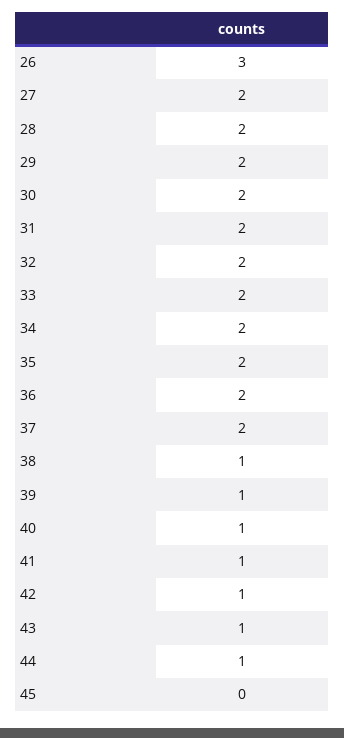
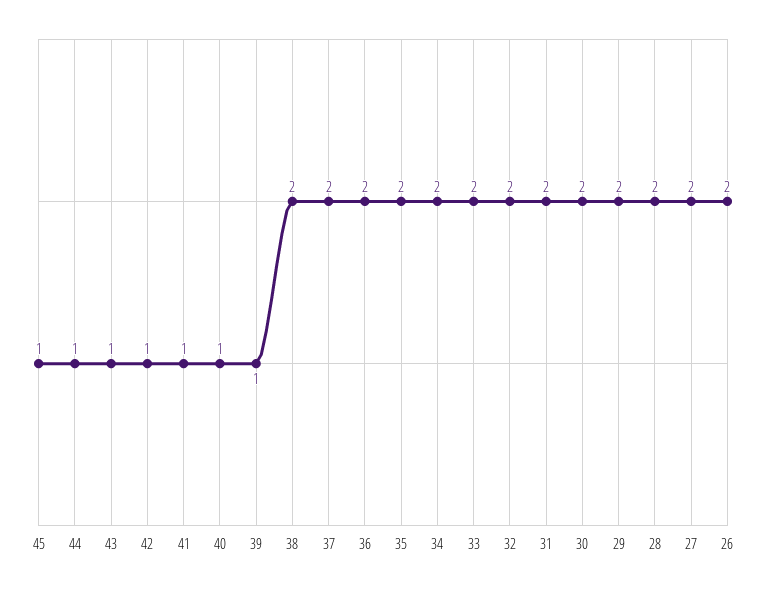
  {
-   "26": 3,
+   "26": 2,
    "27": 2,
    "28": 2,
    "29": 2,
    "30": 2,
    "31": 2,
    "32": 2,
    "33": 2,
    "34": 2,
    "35": 2,
    "36": 2,
    "37": 2,
-   "38": 1,
+   "38": 2,
    "39": 1,
    "40": 1,
    "41": 1,
    "42": 1,
    "43": 1,
    "44": 1,
-   "45": 0
+   "45": 1
  }

